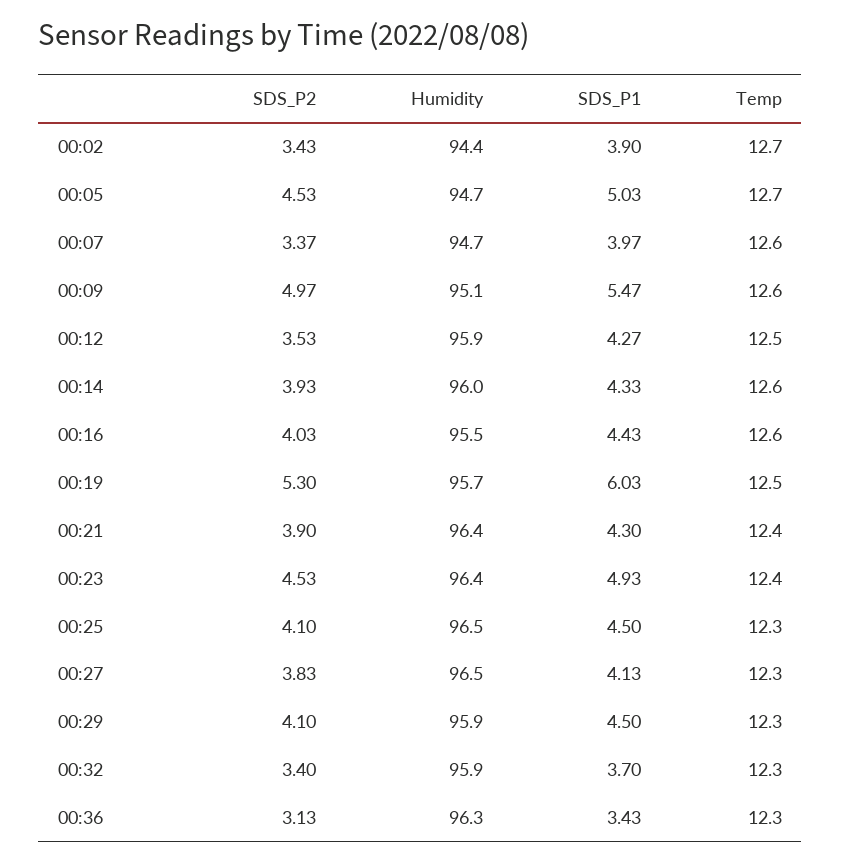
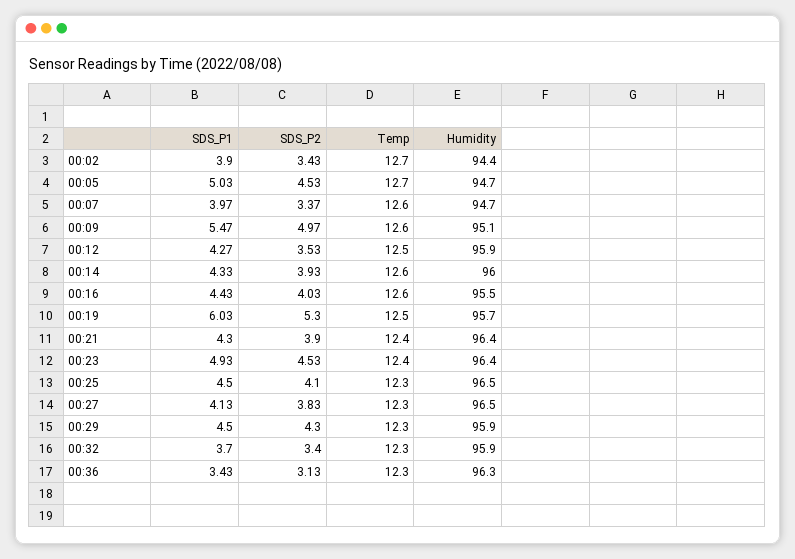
  {
    "SDS_P2": {
      "00:02": 3.43,
      "00:05": 4.53,
      "00:07": 3.37,
      "00:09": 4.97,
      "00:12": 3.53,
      "00:14": 3.93,
      "00:16": 4.03,
      "00:19": 5.3,
      "00:21": 3.9,
      "00:23": 4.53,
      "00:25": 4.1,
      "00:27": 3.83,
-     "00:29": 4.1,
+     "00:29": 4.3,
      "00:32": 3.4,
      "00:36": 3.13
    },
    "Humidity": {
      "00:02": 94.4,
      "00:05": 94.7,
      "00:07": 94.7,
      "00:09": 95.1,
      "00:12": 95.9,
      "00:14": 96,
      "00:16": 95.5,
      "00:19": 95.7,
      "00:21": 96.4,
      "00:23": 96.4,
      "00:25": 96.5,
      "00:27": 96.5,
      "00:29": 95.9,
      "00:32": 95.9,
      "00:36": 96.3
    },
    "SDS_P1": {
      "00:02": 3.9,
      "00:05": 5.03,
      "00:07": 3.97,
      "00:09": 5.47,
      "00:12": 4.27,
      "00:14": 4.33,
      "00:16": 4.43,
      "00:19": 6.03,
      "00:21": 4.3,
      "00:23": 4.93,
      "00:25": 4.5,
      "00:27": 4.13,
      "00:29": 4.5,
      "00:32": 3.7,
      "00:36": 3.43
    },
    "Temp": {
      "00:02": 12.7,
      "00:05": 12.7,
      "00:07": 12.6,
      "00:09": 12.6,
      "00:12": 12.5,
      "00:14": 12.6,
      "00:16": 12.6,
      "00:19": 12.5,
      "00:21": 12.4,
      "00:23": 12.4,
      "00:25": 12.3,
      "00:27": 12.3,
      "00:29": 12.3,
      "00:32": 12.3,
      "00:36": 12.3
    }
  }

